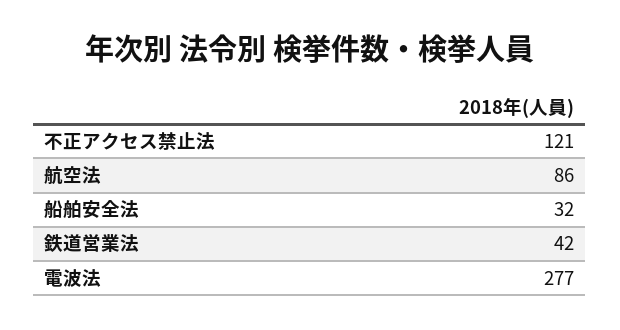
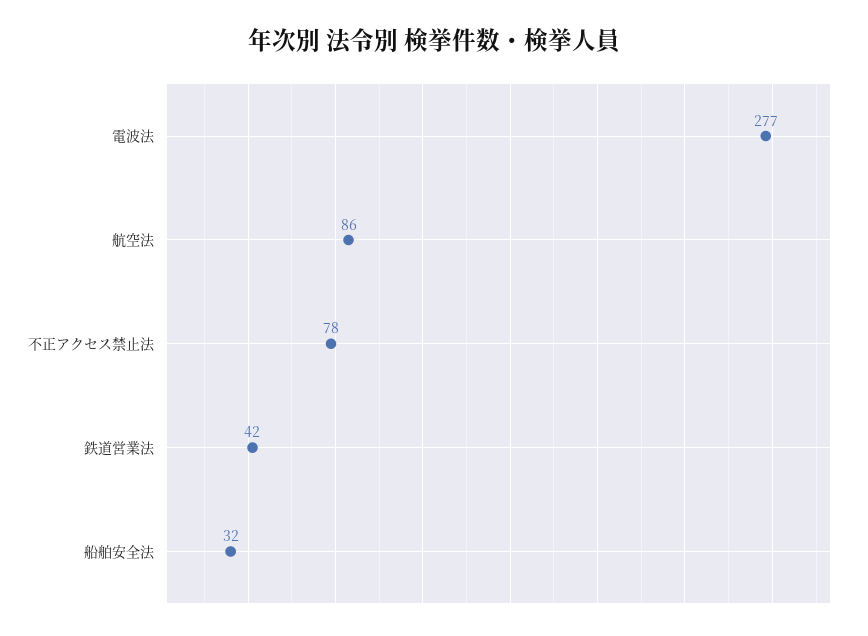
  {
-   "不正アクセス禁止法": 121,
+   "不正アクセス禁止法": 78,
    "航空法": 86,
    "船舶安全法": 32,
    "鉄道営業法": 42,
    "電波法": 277
  }

